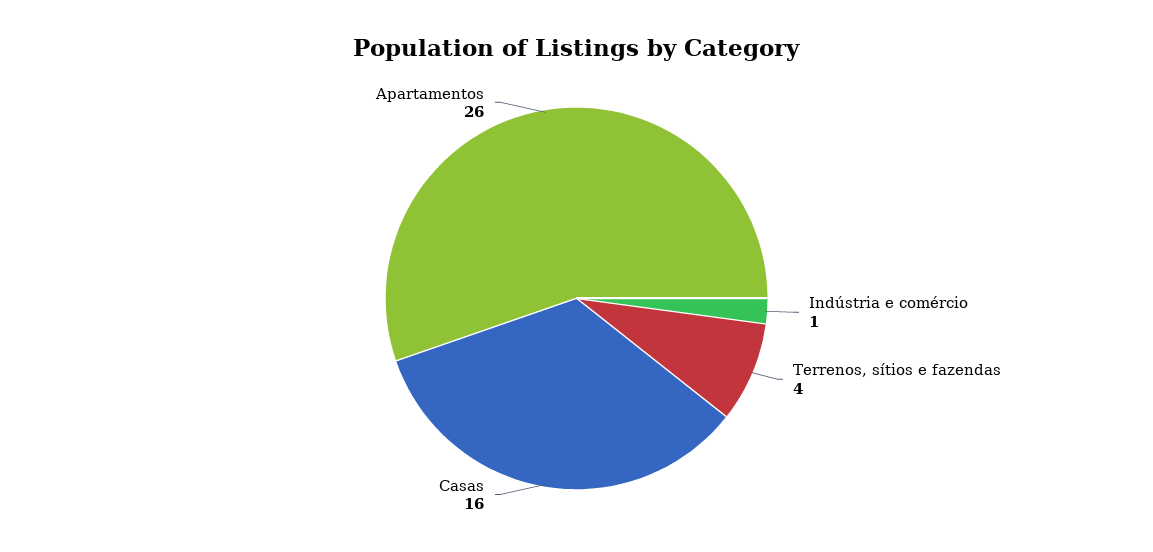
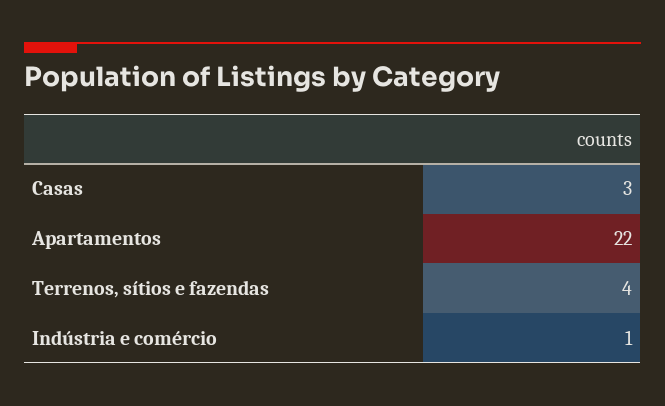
  {
    "Indústria e comércio": 1,
    "Terrenos, sítios e fazendas": 4,
-   "Casas": 16,
+   "Casas": 3,
-   "Apartamentos": 26
+   "Apartamentos": 22
  }

